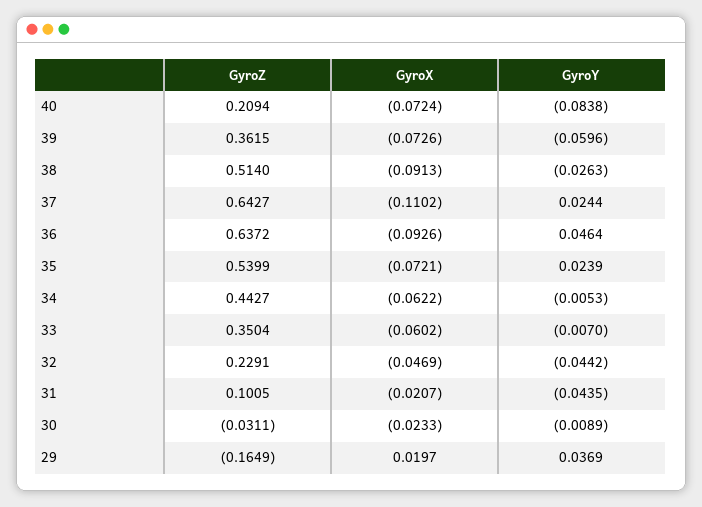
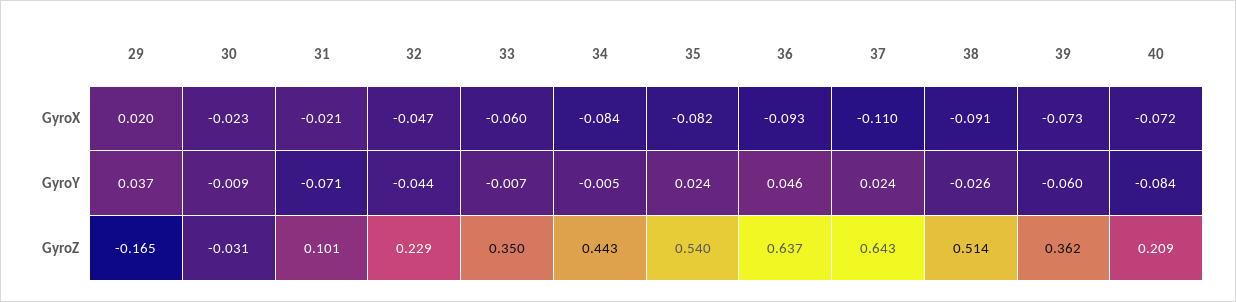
  {
    "GyroZ": {
      "40": 0.2094,
      "39": 0.3615,
      "38": 0.514,
      "37": 0.6427,
      "36": 0.6372,
      "35": 0.5399,
      "34": 0.4427,
      "33": 0.3504,
      "32": 0.2291,
      "31": 0.1005,
      "30": -0.0311,
      "29": -0.1649
    },
    "GyroX": {
      "40": -0.0724,
      "39": -0.0726,
      "38": -0.0913,
      "37": -0.1102,
      "36": -0.0926,
-     "35": -0.0721,
+     "35": -0.082,
-     "34": -0.0622,
+     "34": -0.084,
      "33": -0.0602,
      "32": -0.0469,
      "31": -0.0207,
      "30": -0.0233,
      "29": 0.0197
    },
    "GyroY": {
      "40": -0.0838,
      "39": -0.0596,
      "38": -0.0263,
      "37": 0.0244,
      "36": 0.0464,
      "35": 0.0239,
      "34": -0.0053,
      "33": -0.007,
      "32": -0.0442,
-     "31": -0.0435,
+     "31": -0.071,
      "30": -0.0089,
      "29": 0.0369
    }
  }

